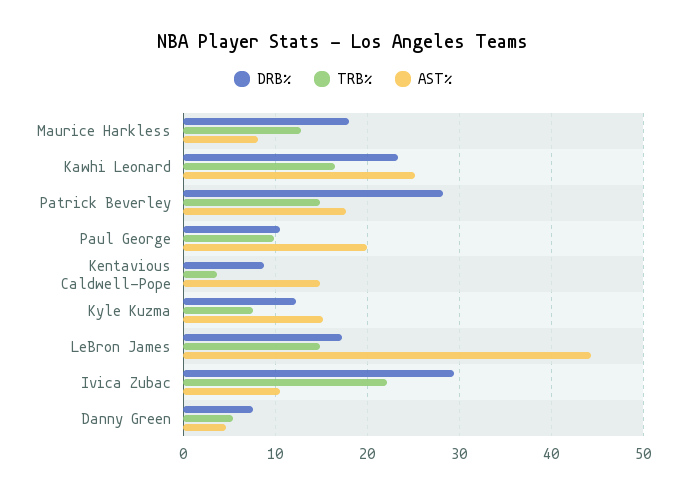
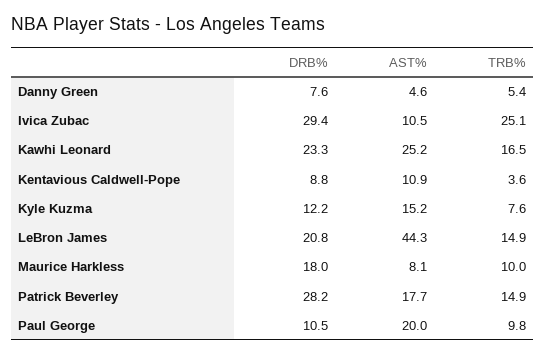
  {
    "DRB%": {
      "Maurice Harkless": 18,
      "Kawhi Leonard": 23.3,
      "Patrick Beverley": 28.2,
      "Paul George": 10.5,
      "Kentavious Caldwell-Pope": 8.8,
      "Kyle Kuzma": 12.2,
-     "LeBron James": 17,
+     "LeBron James": 20.8,
      "Ivica Zubac": 29.4,
      "Danny Green": 7.6
    },
    "TRB%": {
-     "Maurice Harkless": 13,
+     "Maurice Harkless": 10,
      "Kawhi Leonard": 16.5,
      "Patrick Beverley": 14.9,
      "Paul George": 9.8,
      "Kentavious Caldwell-Pope": 3.6,
      "Kyle Kuzma": 7.6,
      "LeBron James": 14.9,
-     "Ivica Zubac": 22,
+     "Ivica Zubac": 25.1,
      "Danny Green": 5.4
    },
    "AST%": {
      "Maurice Harkless": 8.1,
      "Kawhi Leonard": 25.2,
      "Patrick Beverley": 17.7,
      "Paul George": 20,
-     "Kentavious Caldwell-Pope": 15,
+     "Kentavious Caldwell-Pope": 10.9,
      "Kyle Kuzma": 15.2,
      "LeBron James": 44.3,
      "Ivica Zubac": 10.5,
      "Danny Green": 4.6
    }
  }

